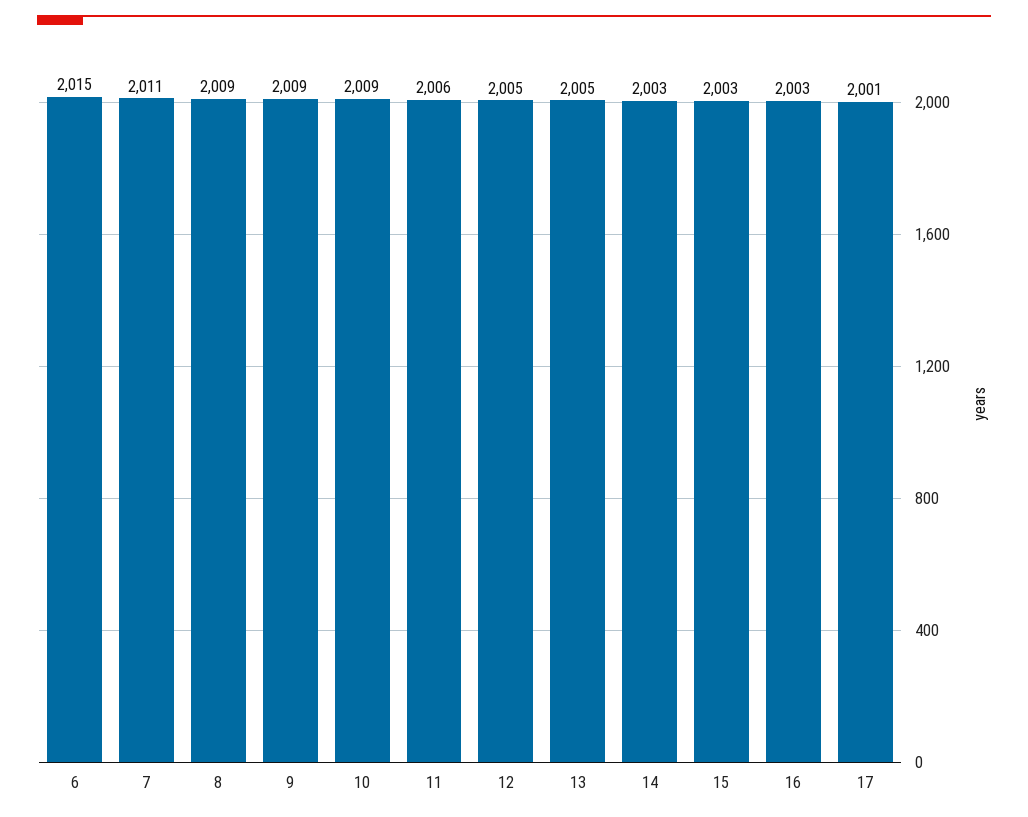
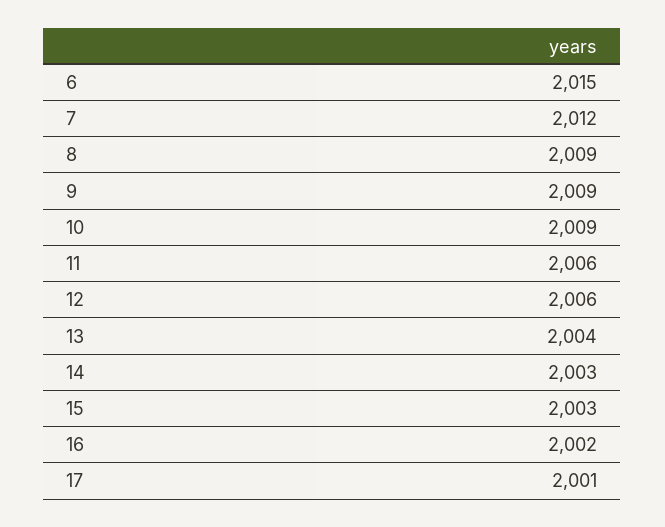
  {
    "6": 2015,
-   "7": 2011,
+   "7": 2012,
    "8": 2009,
    "9": 2009,
    "10": 2009,
    "11": 2006,
-   "12": 2005,
+   "12": 2006,
-   "13": 2005,
+   "13": 2004,
    "14": 2003,
    "15": 2003,
-   "16": 2003,
+   "16": 2002,
    "17": 2001
  }

